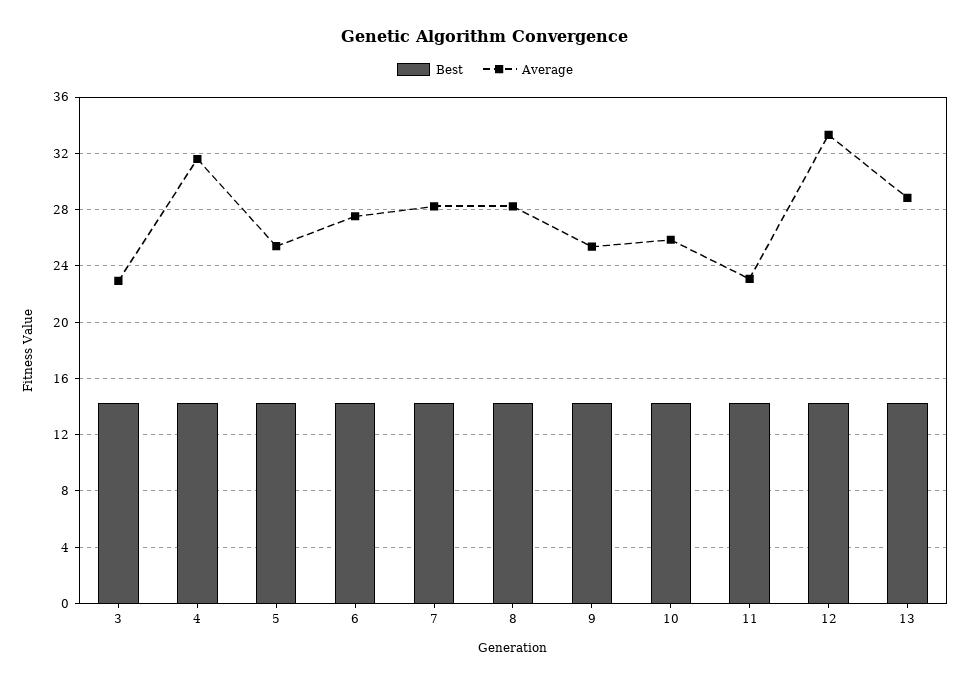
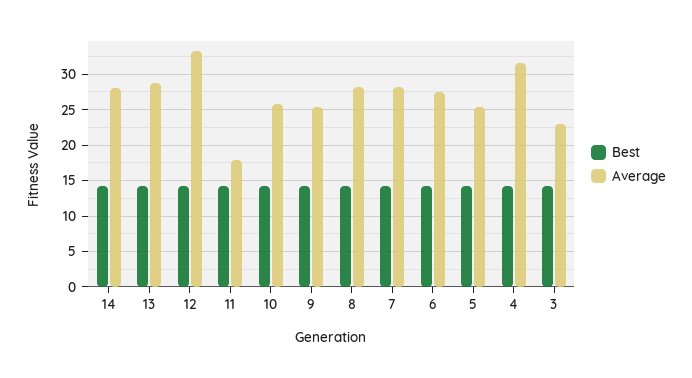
  {
    "Best": {
      "3": 14,
      "4": 14,
      "5": 14,
      "6": 14,
      "7": 14,
      "8": 14,
      "9": 14,
      "10": 14,
      "11": 14,
      "12": 14,
-     "13": 14
+     "13": 14,
+     "14": 14
    },
    "Average": {
      "3": 23,
      "4": 31.5,
      "5": 25.5,
      "6": 27.5,
      "7": 28,
      "8": 28,
      "9": 25.5,
      "10": 26,
-     "11": 23,
+     "11": 18,
      "12": 33.5,
-     "13": 29
+     "13": 29,
+     "14": 28
    }
  }

